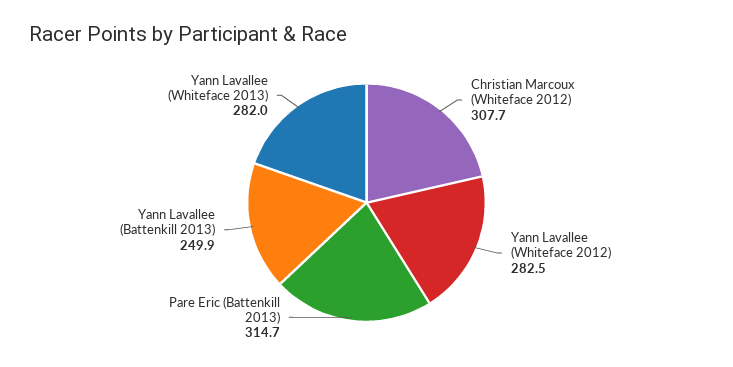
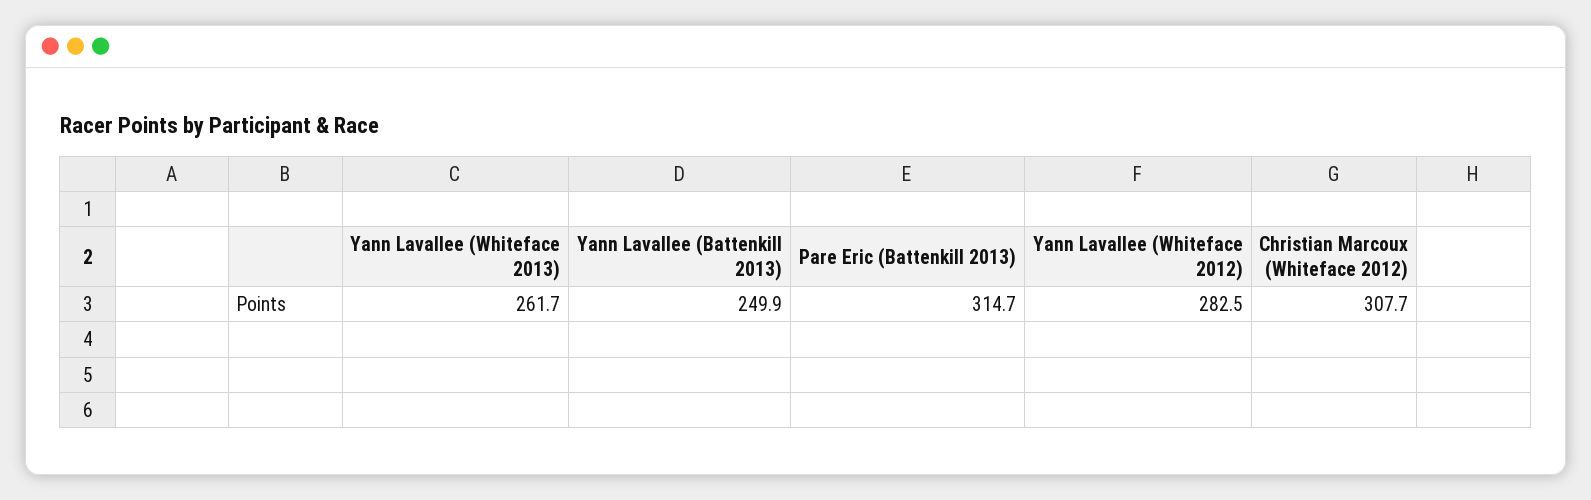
  {
    "Christian Marcoux (Whiteface 2012)": 307.7,
    "Yann Lavallee (Whiteface 2012)": 282.5,
    "Pare Eric (Battenkill 2013)": 314.7,
    "Yann Lavallee (Battenkill 2013)": 249.9,
-   "Yann Lavallee (Whiteface 2013)": 282
+   "Yann Lavallee (Whiteface 2013)": 261.7
  }

